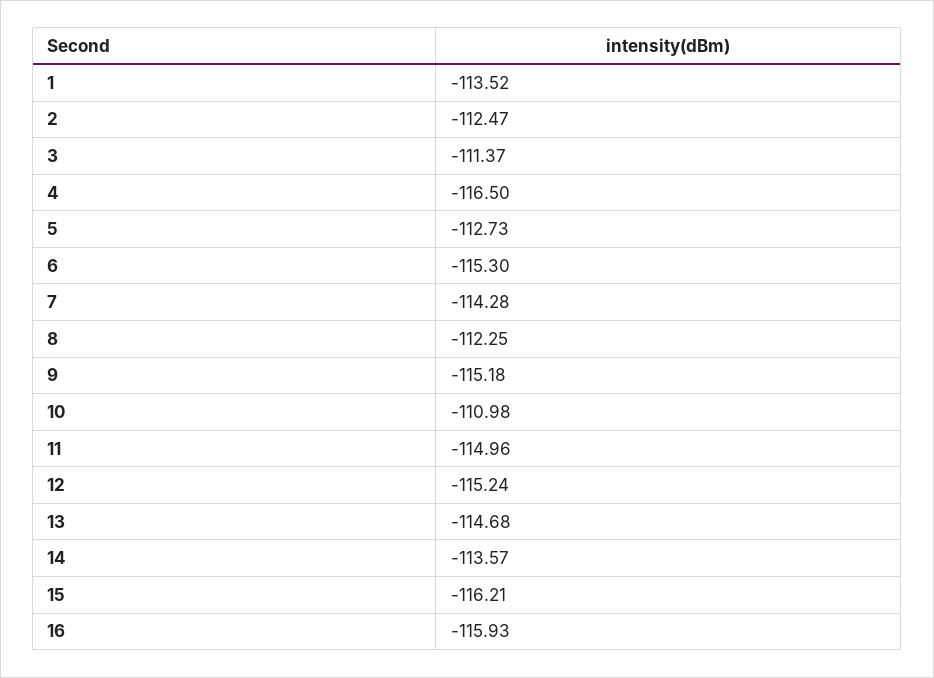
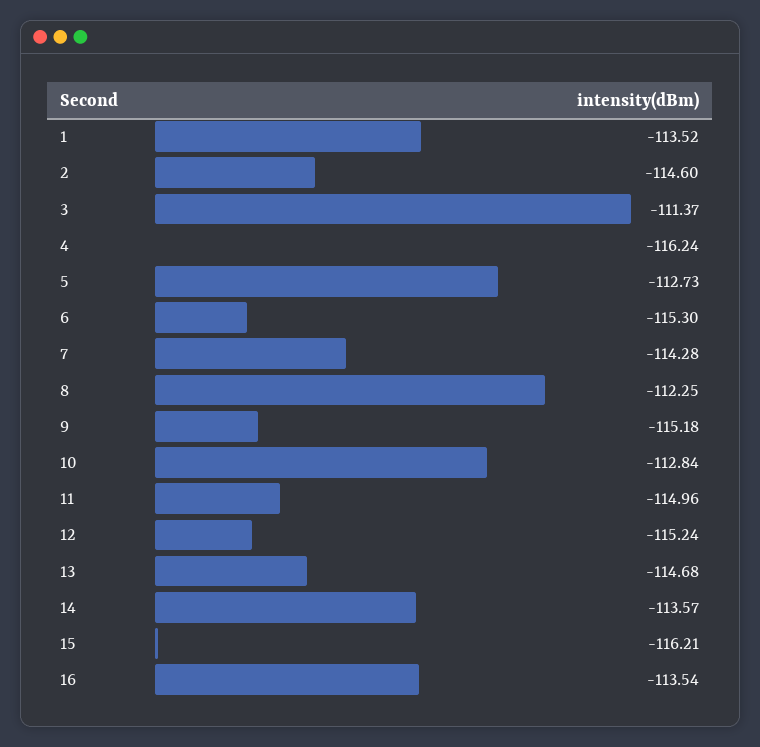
  {
    "1": -113.52,
-   "2": -112.47,
+   "2": -114.6,
    "3": -111.37,
-   "4": -116.5,
+   "4": -116.24,
    "5": -112.73,
    "6": -115.3,
    "7": -114.28,
    "8": -112.25,
    "9": -115.18,
-   "10": -110.98,
+   "10": -112.84,
    "11": -114.96,
    "12": -115.24,
    "13": -114.68,
    "14": -113.57,
    "15": -116.21,
-   "16": -115.93
+   "16": -113.54
  }

